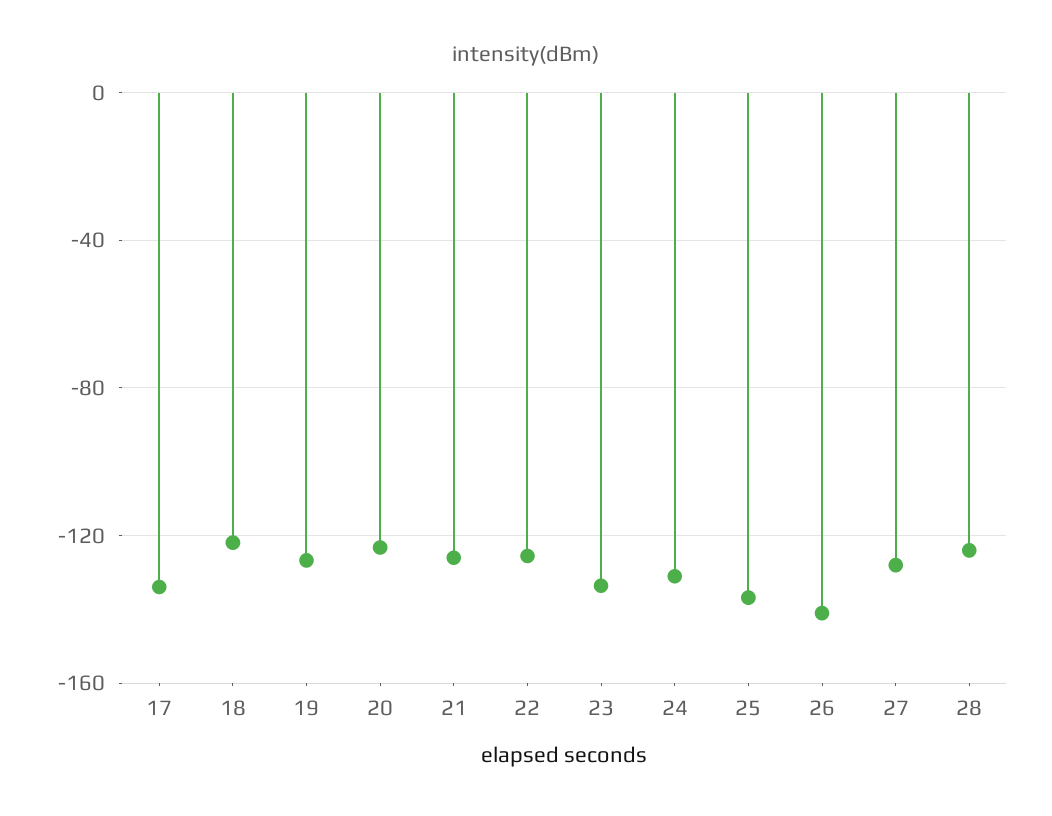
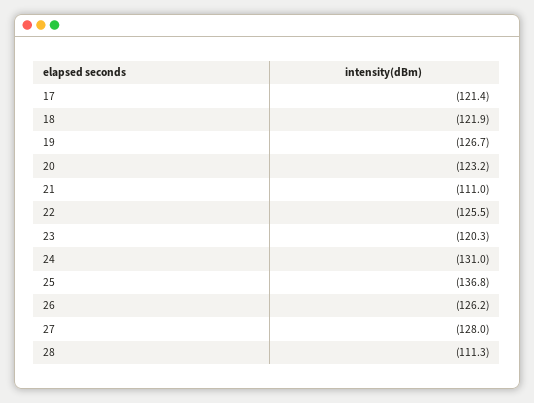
  {
-   "17": -135,
+   "17": -121.4,
    "18": -121.9,
    "19": -126.7,
    "20": -123.2,
-   "21": -125,
+   "21": -111,
    "22": -125.5,
-   "23": -135,
+   "23": -120.3,
    "24": -131,
    "25": -136.8,
-   "26": -140,
+   "26": -126.2,
    "27": -128,
-   "28": -125
+   "28": -111.3
  }

